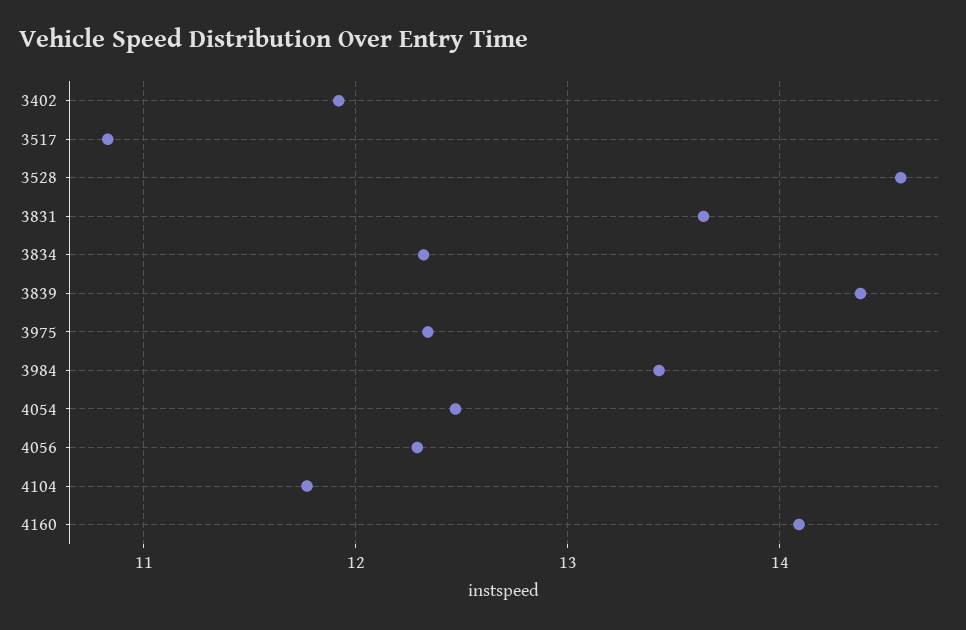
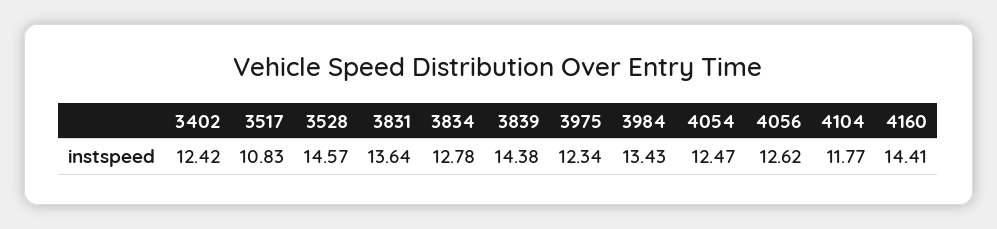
  {
-   "3402": 11.9,
+   "3402": 12.42,
    "3517": 10.83,
    "3528": 14.57,
    "3831": 13.64,
-   "3834": 12.3,
+   "3834": 12.78,
    "3839": 14.38,
    "3975": 12.34,
    "3984": 13.43,
    "4054": 12.47,
-   "4056": 12.3,
+   "4056": 12.62,
    "4104": 11.77,
-   "4160": 14.1
+   "4160": 14.41
  }

